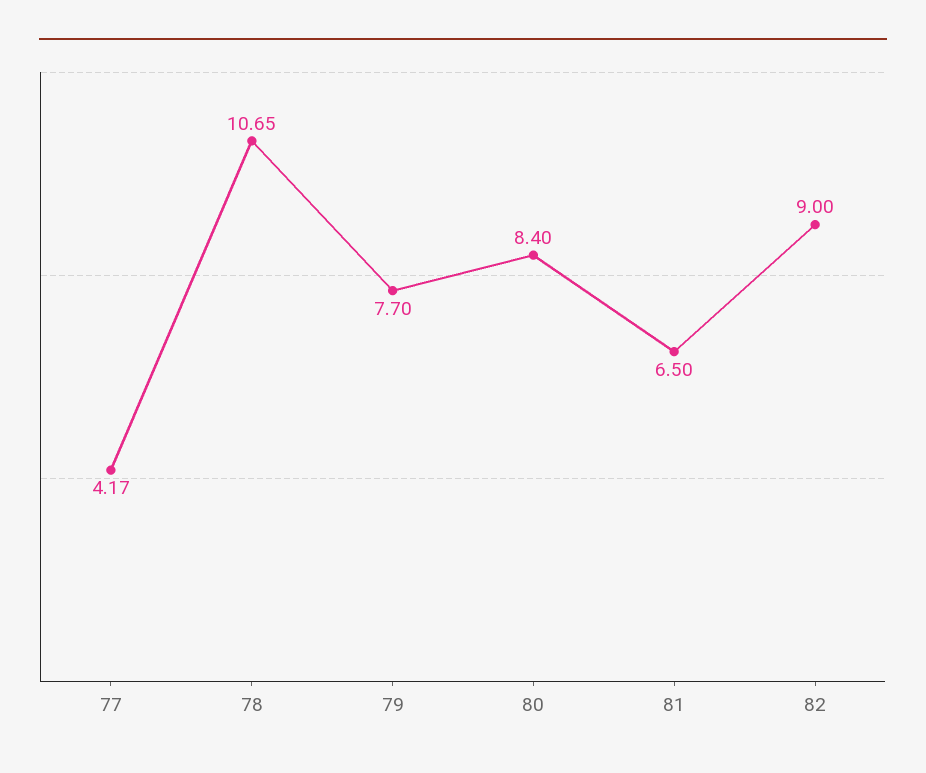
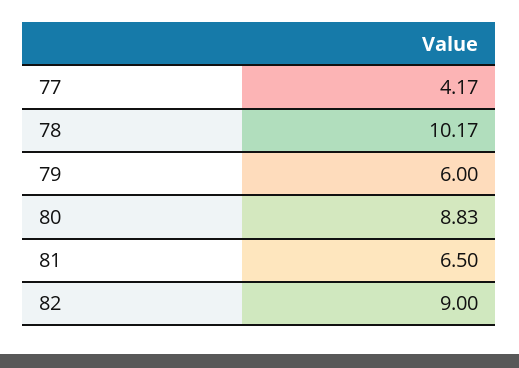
  {
    "77": 4.17,
-   "78": 10.65,
+   "78": 10.17,
-   "79": 7.7,
+   "79": 6,
-   "80": 8.4,
+   "80": 8.83,
    "81": 6.5,
    "82": 9
  }

